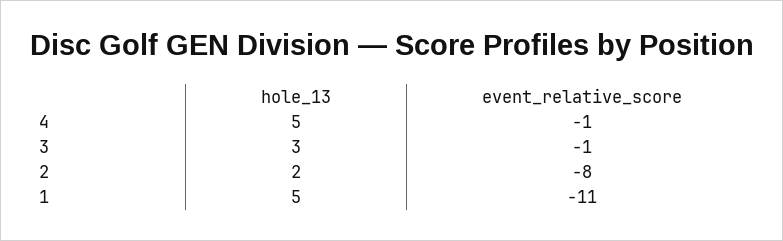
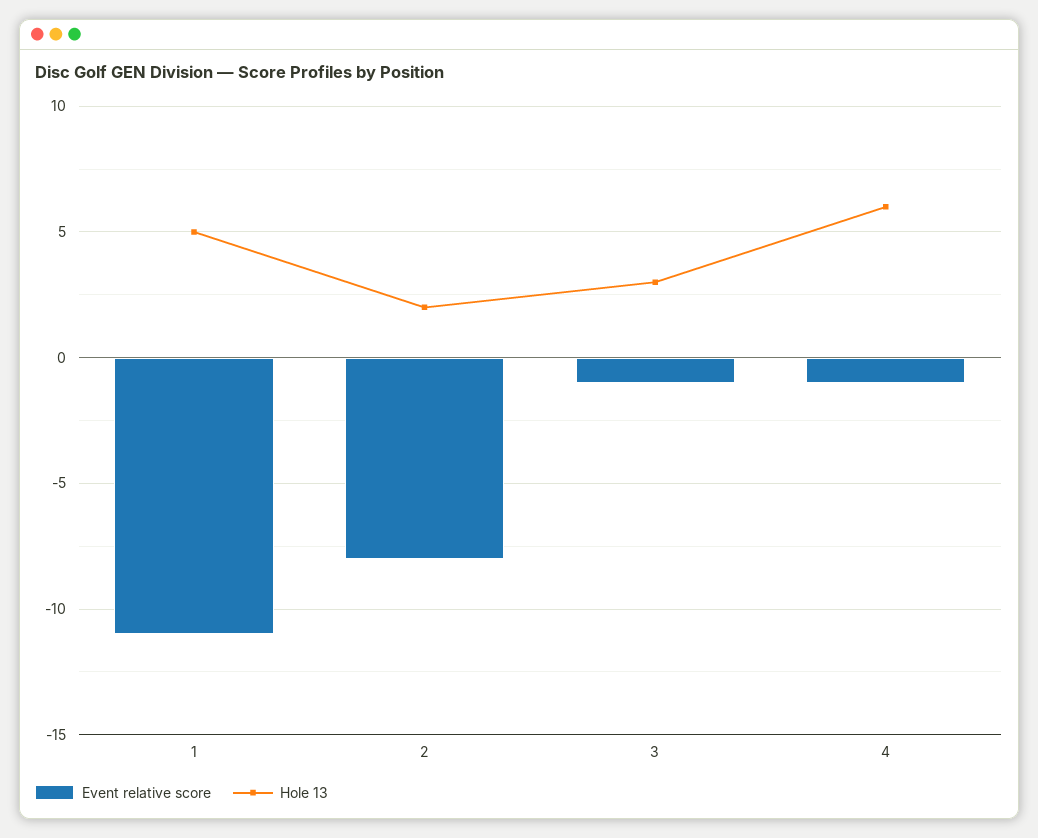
  {
    "hole_13": {
-     "4": 5,
+     "4": 6,
      "3": 3,
      "2": 2,
      "1": 5
    },
    "event_relative_score": {
      "4": -1,
      "3": -1,
      "2": -8,
      "1": -11
    }
  }

